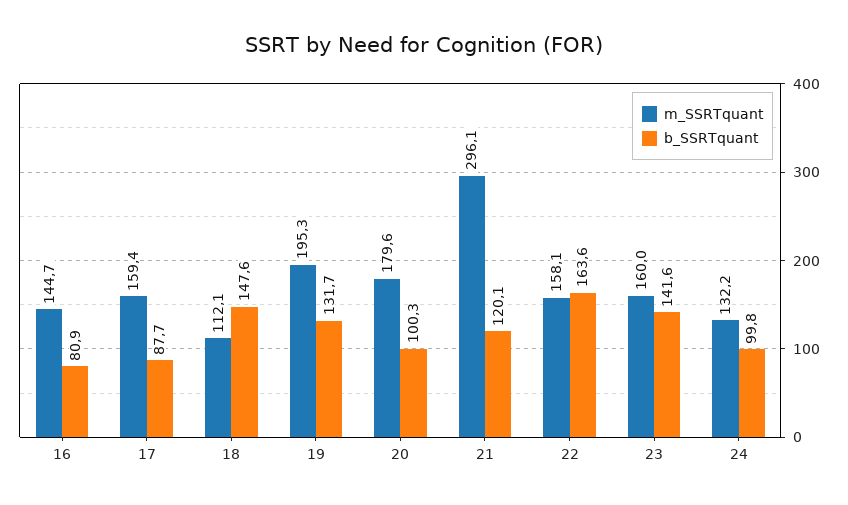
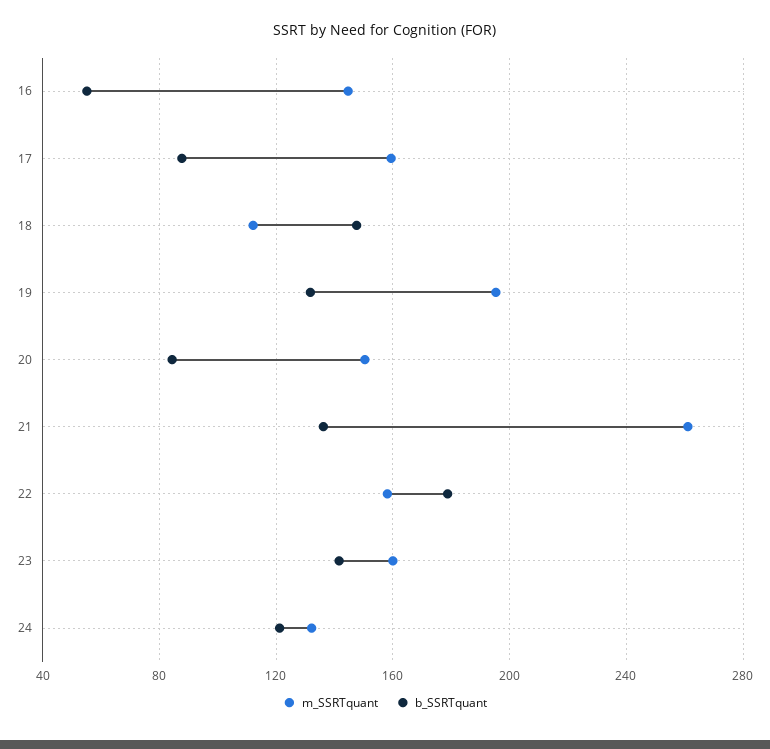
  {
    "m_SSRTquant": {
      "16": 144.7,
      "17": 159.4,
      "18": 112.1,
      "19": 195.3,
-     "20": 179.6,
+     "20": 150,
-     "21": 296.1,
+     "21": 260,
      "22": 158.1,
      "23": 160,
      "24": 132.2
    },
    "b_SSRTquant": {
-     "16": 80.9,
+     "16": 55,
      "17": 87.7,
      "18": 147.6,
      "19": 131.7,
-     "20": 100.3,
+     "20": 85,
-     "21": 120.1,
+     "21": 135,
-     "22": 163.6,
+     "22": 180,
      "23": 141.6,
-     "24": 99.8
+     "24": 120
    }
  }

